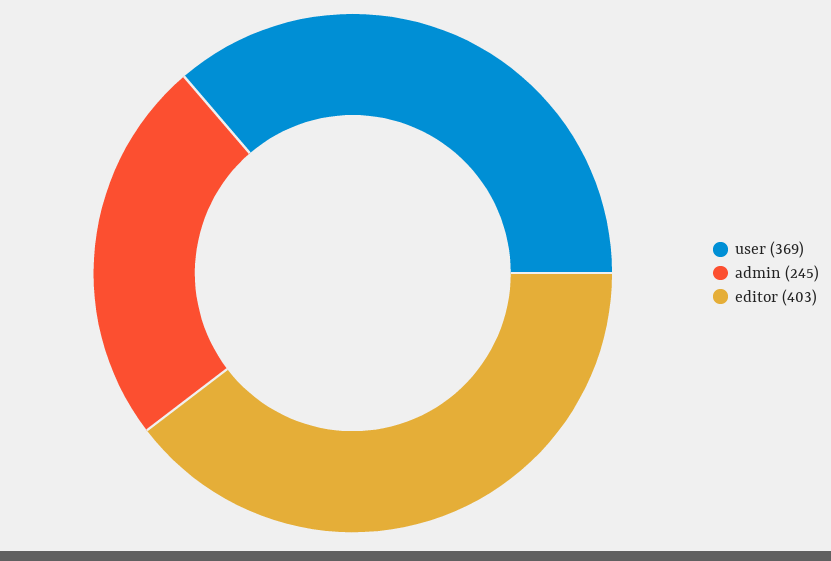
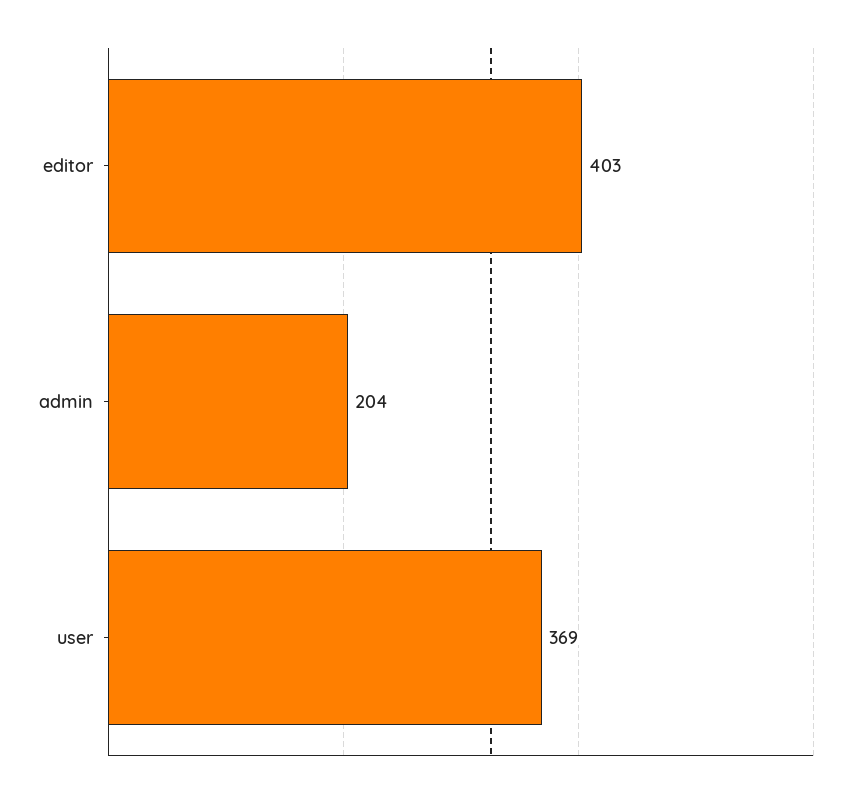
  {
    "user": 369,
-   "admin": 245,
+   "admin": 204,
    "editor": 403
  }

